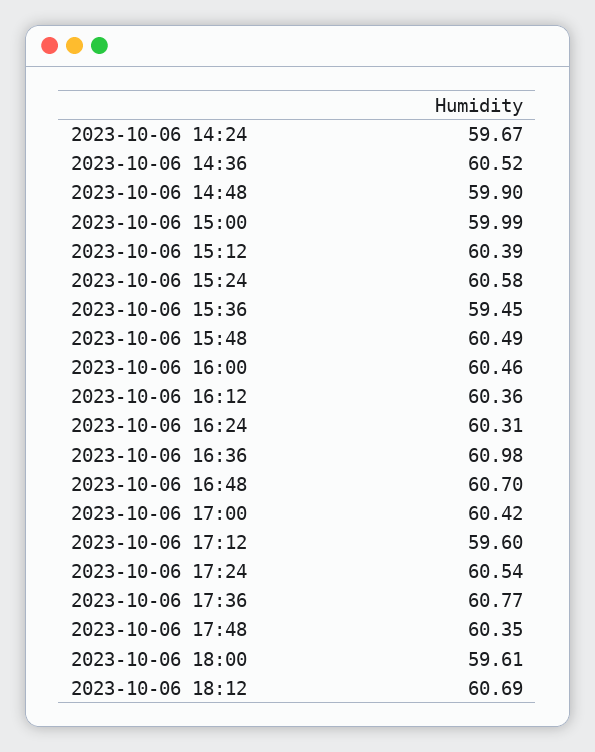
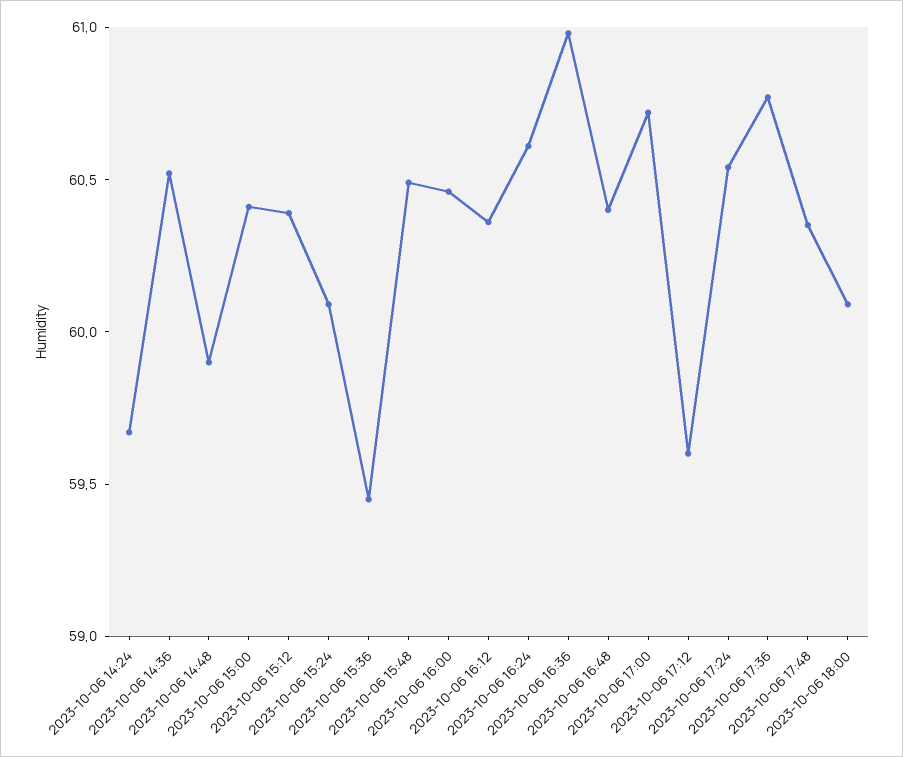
  {
    "2023-10-06 14:24": 59.67,
    "2023-10-06 14:36": 60.52,
    "2023-10-06 14:48": 59.9,
-   "2023-10-06 15:00": 59.99,
+   "2023-10-06 15:00": 60.4,
    "2023-10-06 15:12": 60.39,
-   "2023-10-06 15:24": 60.58,
+   "2023-10-06 15:24": 60.1,
    "2023-10-06 15:36": 59.45,
    "2023-10-06 15:48": 60.49,
    "2023-10-06 16:00": 60.46,
    "2023-10-06 16:12": 60.36,
-   "2023-10-06 16:24": 60.31,
+   "2023-10-06 16:24": 60.6,
    "2023-10-06 16:36": 60.98,
-   "2023-10-06 16:48": 60.7,
+   "2023-10-06 16:48": 60.4,
-   "2023-10-06 17:00": 60.42,
+   "2023-10-06 17:00": 60.7,
    "2023-10-06 17:12": 59.6,
    "2023-10-06 17:24": 60.54,
    "2023-10-06 17:36": 60.77,
    "2023-10-06 17:48": 60.35,
-   "2023-10-06 18:00": 59.61,
+   "2023-10-06 18:00": 60.1
-   "2023-10-06 18:12": 60.69
  }

